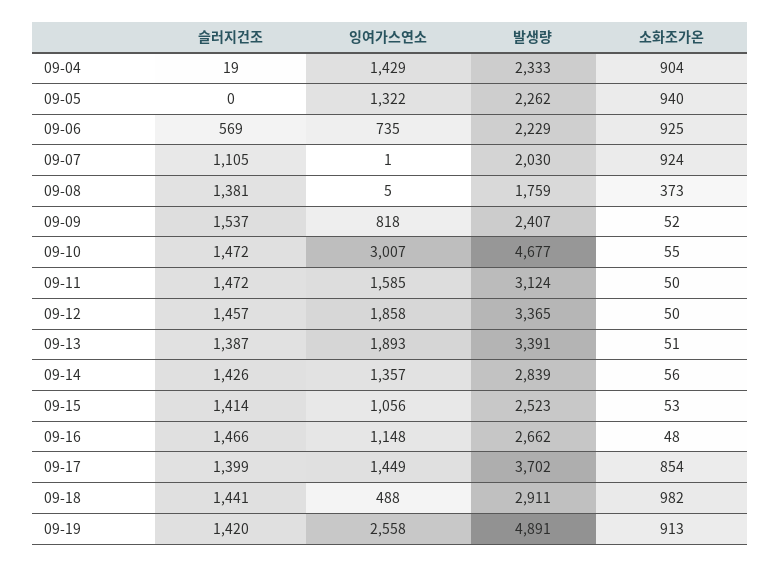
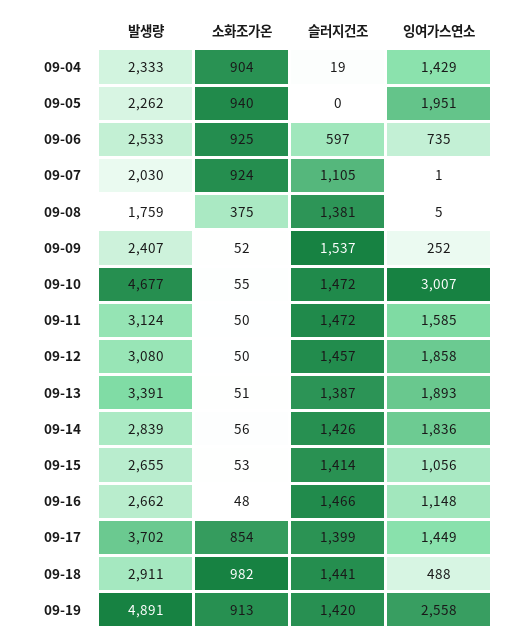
  {
    "슬러지건조": {
      "09-04": 19,
      "09-05": 0,
-     "09-06": 569,
+     "09-06": 597,
      "09-07": 1105,
      "09-08": 1381,
      "09-09": 1537,
      "09-10": 1472,
      "09-11": 1472,
      "09-12": 1457,
      "09-13": 1387,
      "09-14": 1426,
      "09-15": 1414,
      "09-16": 1466,
      "09-17": 1399,
      "09-18": 1441,
      "09-19": 1420
    },
    "잉여가스연소": {
      "09-04": 1429,
-     "09-05": 1322,
+     "09-05": 1951,
      "09-06": 735,
      "09-07": 1,
      "09-08": 5,
-     "09-09": 818,
+     "09-09": 252,
      "09-10": 3007,
      "09-11": 1585,
      "09-12": 1858,
      "09-13": 1893,
-     "09-14": 1357,
+     "09-14": 1836,
      "09-15": 1056,
      "09-16": 1148,
      "09-17": 1449,
      "09-18": 488,
      "09-19": 2558
    },
    "발생량": {
      "09-04": 2333,
      "09-05": 2262,
-     "09-06": 2229,
+     "09-06": 2533,
      "09-07": 2030,
      "09-08": 1759,
      "09-09": 2407,
      "09-10": 4677,
      "09-11": 3124,
-     "09-12": 3365,
+     "09-12": 3080,
      "09-13": 3391,
      "09-14": 2839,
-     "09-15": 2523,
+     "09-15": 2655,
      "09-16": 2662,
      "09-17": 3702,
      "09-18": 2911,
      "09-19": 4891
    },
    "소화조가온": {
      "09-04": 904,
      "09-05": 940,
      "09-06": 925,
      "09-07": 924,
-     "09-08": 373,
+     "09-08": 375,
      "09-09": 52,
      "09-10": 55,
      "09-11": 50,
      "09-12": 50,
      "09-13": 51,
      "09-14": 56,
      "09-15": 53,
      "09-16": 48,
      "09-17": 854,
      "09-18": 982,
      "09-19": 913
    }
  }

